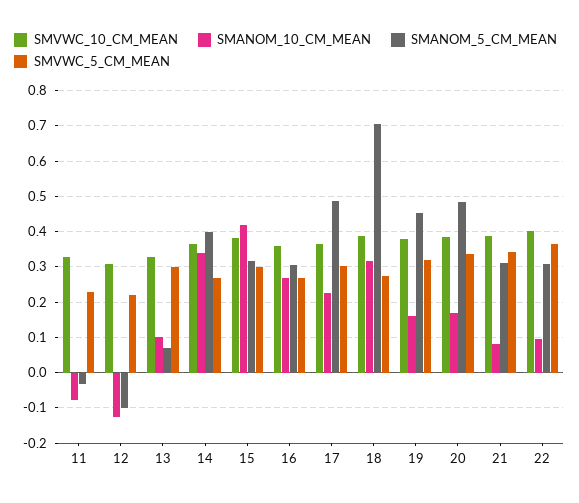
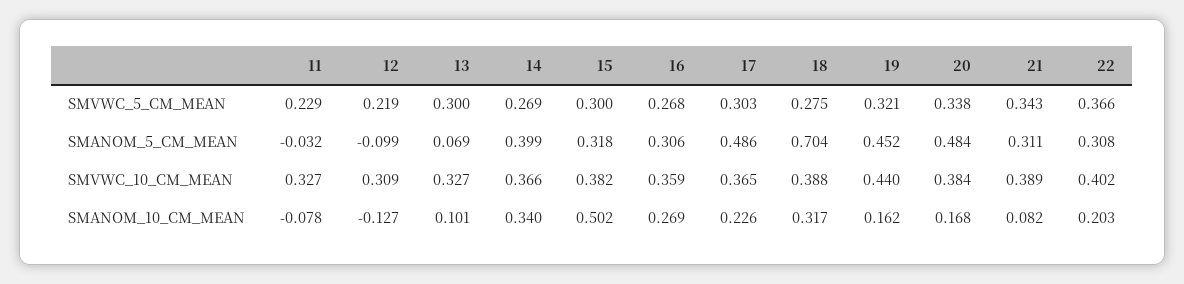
  {
    "SMVWC_10_CM_MEAN": {
      "11": 0.327,
      "12": 0.309,
      "13": 0.327,
      "14": 0.366,
      "15": 0.382,
      "16": 0.359,
      "17": 0.365,
      "18": 0.388,
-     "19": 0.38,
+     "19": 0.44,
      "20": 0.384,
      "21": 0.389,
      "22": 0.402
    },
    "SMANOM_10_CM_MEAN": {
      "11": -0.078,
      "12": -0.127,
      "13": 0.101,
      "14": 0.34,
-     "15": 0.42,
+     "15": 0.502,
      "16": 0.269,
      "17": 0.226,
      "18": 0.317,
      "19": 0.162,
      "20": 0.168,
      "21": 0.082,
-     "22": 0.1
+     "22": 0.203
    },
    "SMANOM_5_CM_MEAN": {
      "11": -0.032,
      "12": -0.099,
      "13": 0.069,
      "14": 0.399,
      "15": 0.318,
      "16": 0.306,
      "17": 0.486,
      "18": 0.704,
      "19": 0.452,
      "20": 0.484,
      "21": 0.311,
      "22": 0.308
    },
    "SMVWC_5_CM_MEAN": {
      "11": 0.229,
      "12": 0.219,
      "13": 0.3,
      "14": 0.269,
      "15": 0.3,
      "16": 0.268,
      "17": 0.303,
      "18": 0.275,
      "19": 0.321,
      "20": 0.338,
      "21": 0.343,
      "22": 0.366
    }
  }

